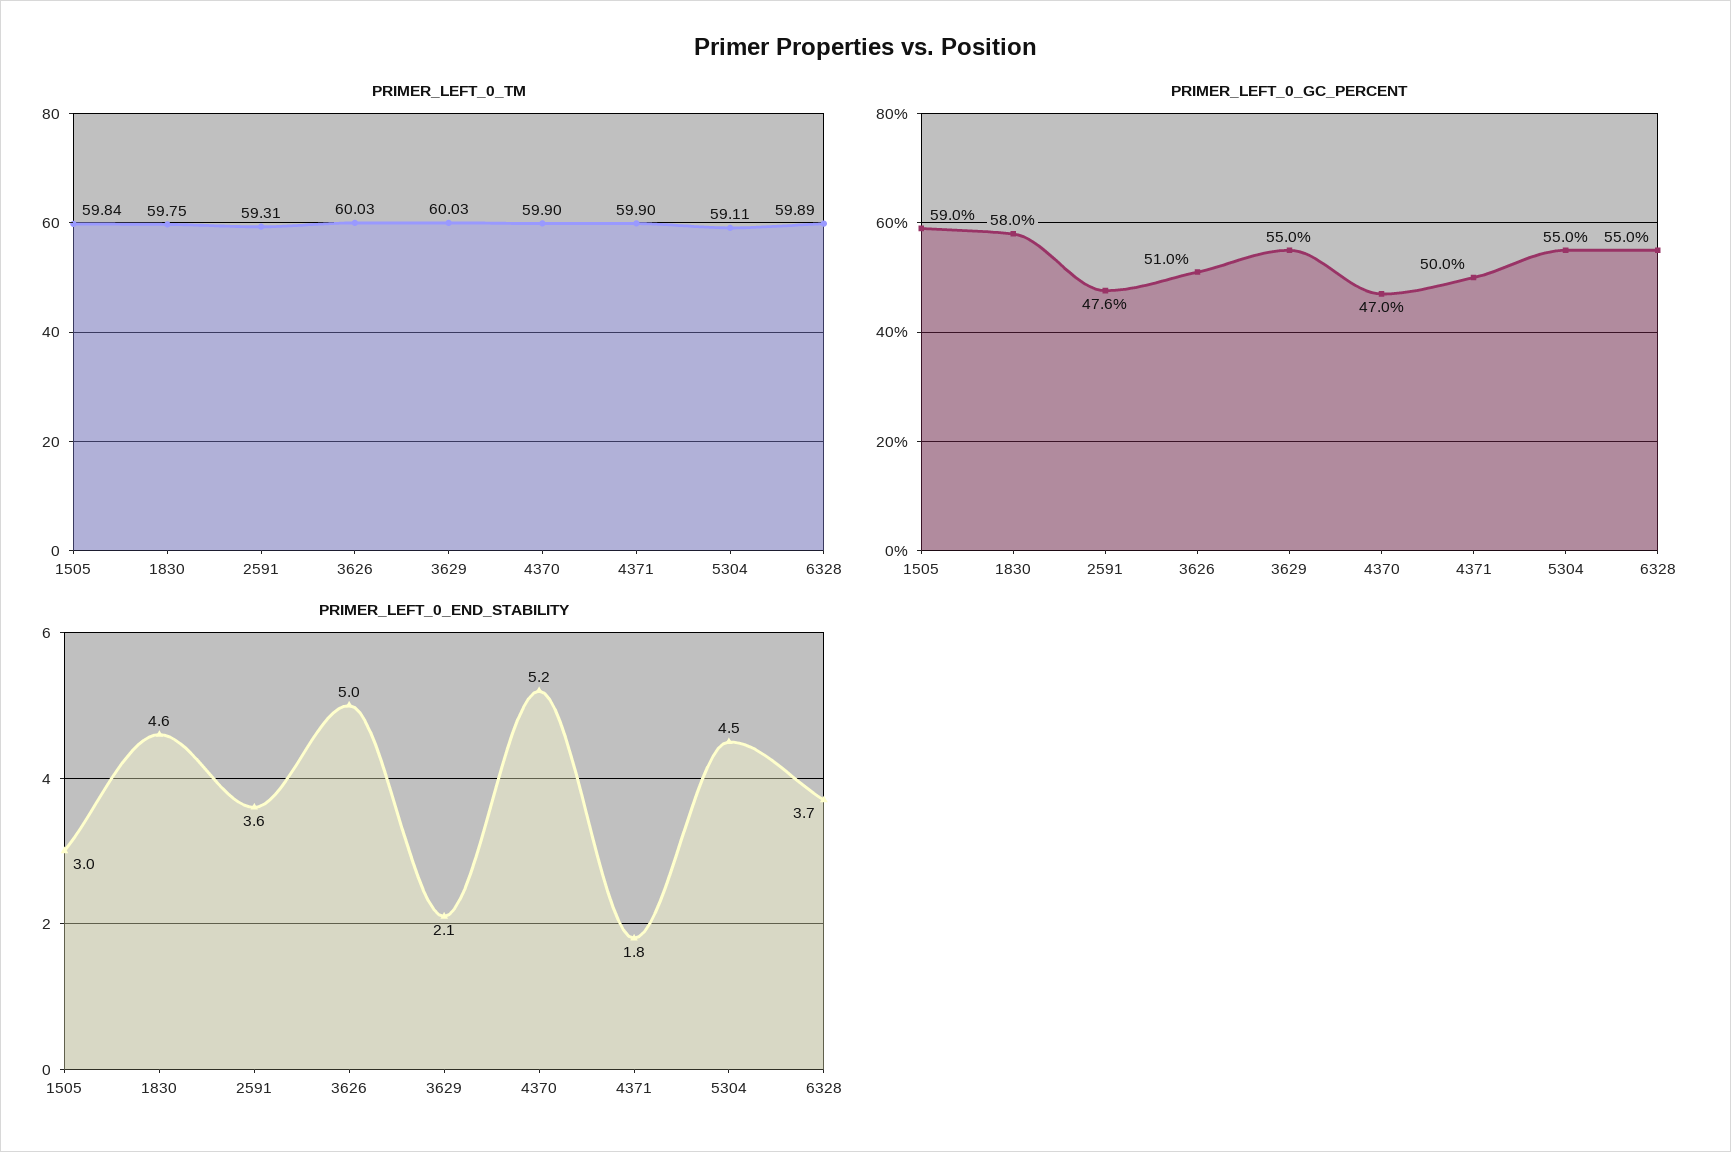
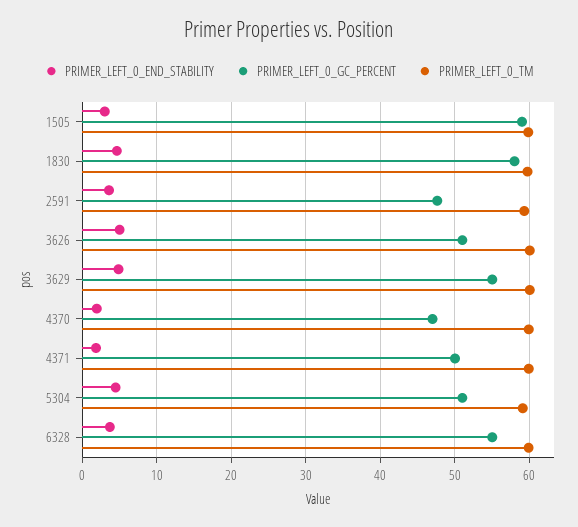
  {
    "PRIMER_LEFT_0_TM": {
      "1505": 59.84,
      "1830": 59.75,
      "2591": 59.31,
      "3626": 60.03,
      "3629": 60.03,
      "4370": 59.9,
      "4371": 59.9,
      "5304": 59.11,
      "6328": 59.89
    },
    "PRIMER_LEFT_0_GC_PERCENT": {
      "1505": 59,
      "1830": 58,
      "2591": 47.6,
      "3626": 51,
      "3629": 55,
      "4370": 47,
      "4371": 50,
-     "5304": 55,
+     "5304": 51,
      "6328": 55
    },
    "PRIMER_LEFT_0_END_STABILITY": {
      "1505": 3,
      "1830": 4.6,
      "2591": 3.6,
      "3626": 5,
-     "3629": 2.1,
+     "3629": 5,
-     "4370": 5.2,
+     "4370": 2,
      "4371": 1.8,
      "5304": 4.5,
      "6328": 3.7
    }
  }

